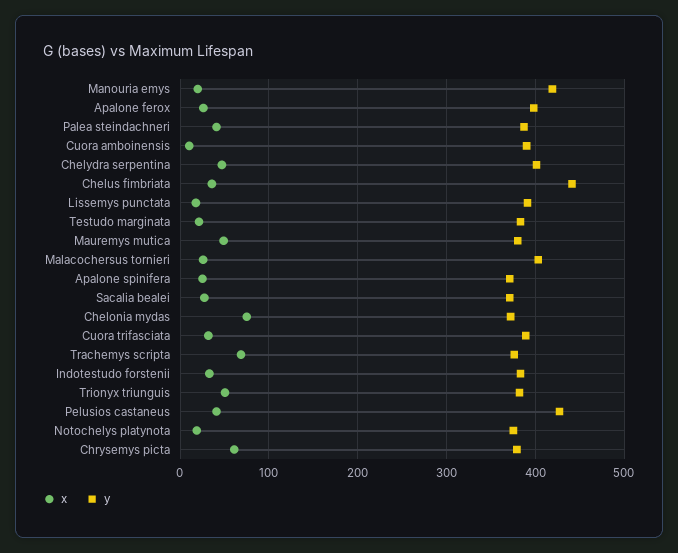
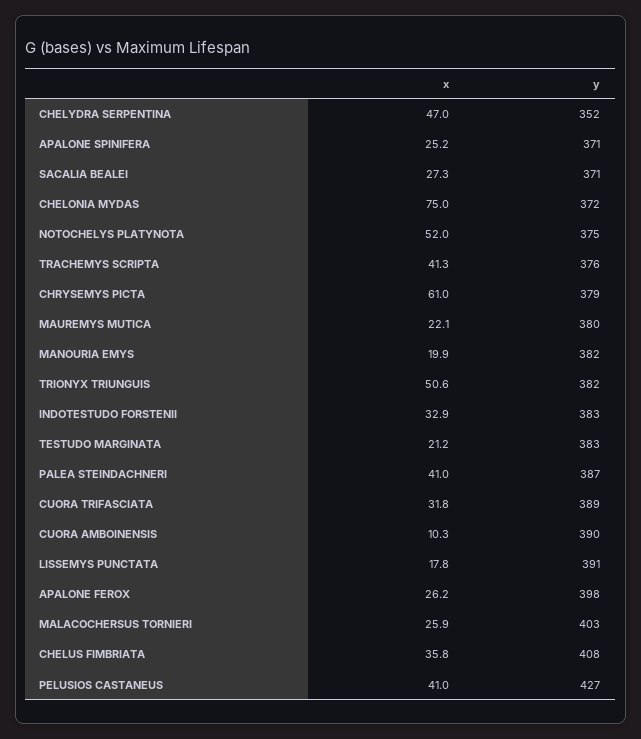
  {
    "x": {
      "Manouria emys": 19.9,
      "Apalone ferox": 26.2,
      "Palea steindachneri": 41,
      "Cuora amboinensis": 10.3,
      "Chelydra serpentina": 47,
      "Chelus fimbriata": 35.8,
      "Lissemys punctata": 17.8,
      "Testudo marginata": 21.2,
-     "Mauremys mutica": 50,
+     "Mauremys mutica": 22.1,
      "Malacochersus tornieri": 25.9,
      "Apalone spinifera": 25.2,
      "Sacalia bealei": 27.3,
      "Chelonia mydas": 75,
      "Cuora trifasciata": 31.8,
-     "Trachemys scripta": 70,
+     "Trachemys scripta": 41.3,
      "Indotestudo forstenii": 32.9,
      "Trionyx triunguis": 50.6,
      "Pelusios castaneus": 41,
-     "Notochelys platynota": 20,
+     "Notochelys platynota": 52,
      "Chrysemys picta": 61
    },
    "y": {
-     "Manouria emys": 420,
+     "Manouria emys": 382,
      "Apalone ferox": 398,
      "Palea steindachneri": 387,
      "Cuora amboinensis": 390,
-     "Chelydra serpentina": 400,
+     "Chelydra serpentina": 352,
-     "Chelus fimbriata": 440,
+     "Chelus fimbriata": 408,
      "Lissemys punctata": 391,
      "Testudo marginata": 383,
      "Mauremys mutica": 380,
      "Malacochersus tornieri": 403,
      "Apalone spinifera": 371,
      "Sacalia bealei": 371,
      "Chelonia mydas": 372,
      "Cuora trifasciata": 389,
      "Trachemys scripta": 376,
      "Indotestudo forstenii": 383,
      "Trionyx triunguis": 382,
      "Pelusios castaneus": 427,
      "Notochelys platynota": 375,
      "Chrysemys picta": 379
    }
  }

